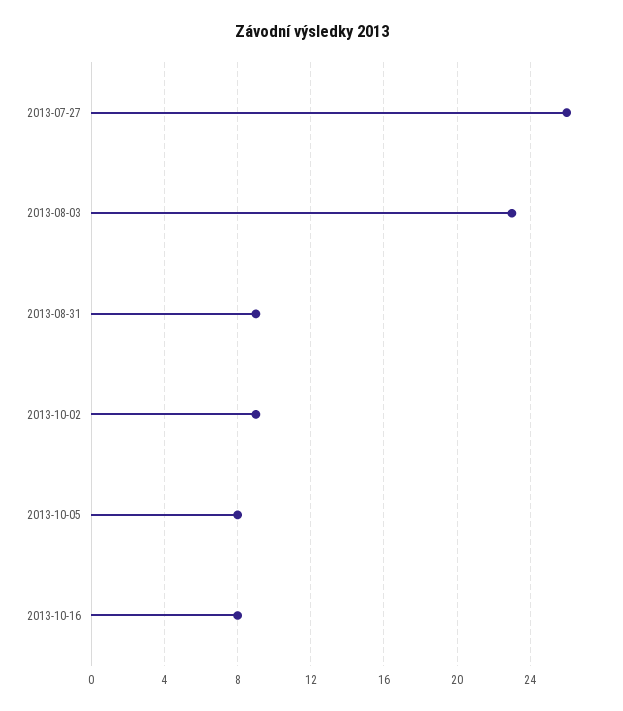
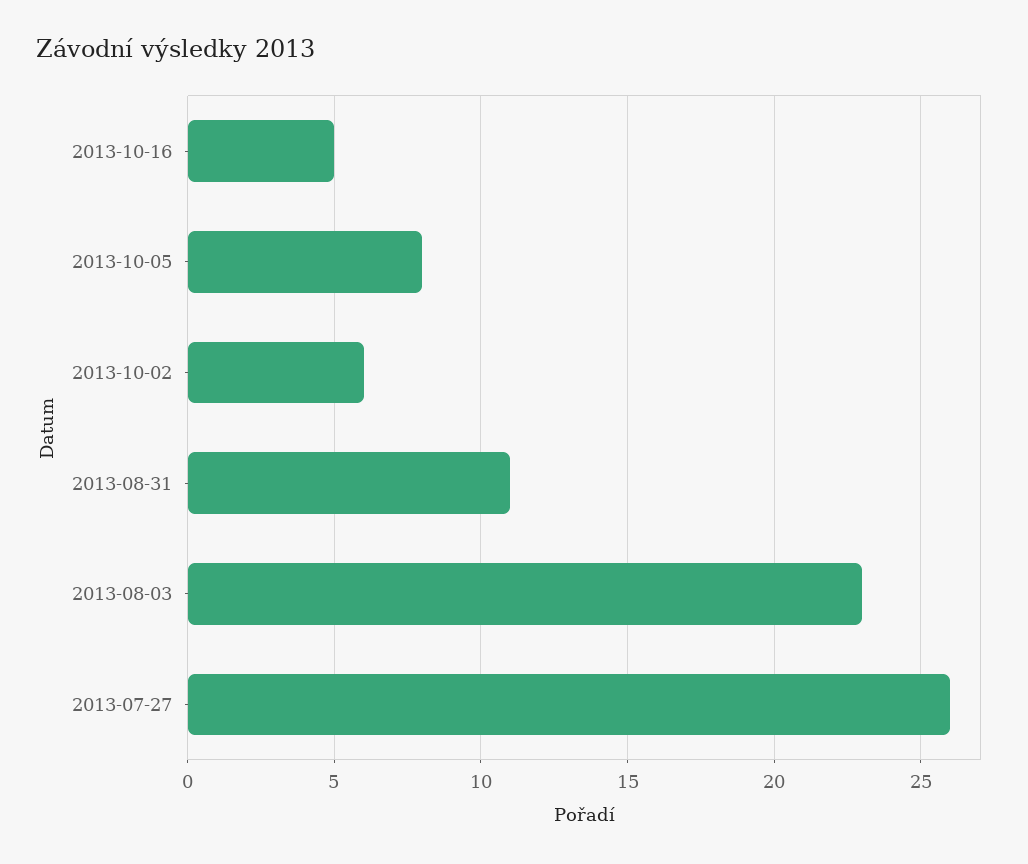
  {
    "2013-07-27": 26,
    "2013-08-03": 23,
-   "2013-08-31": 9,
+   "2013-08-31": 11,
-   "2013-10-02": 9,
+   "2013-10-02": 6,
    "2013-10-05": 8,
-   "2013-10-16": 8
+   "2013-10-16": 5
  }

